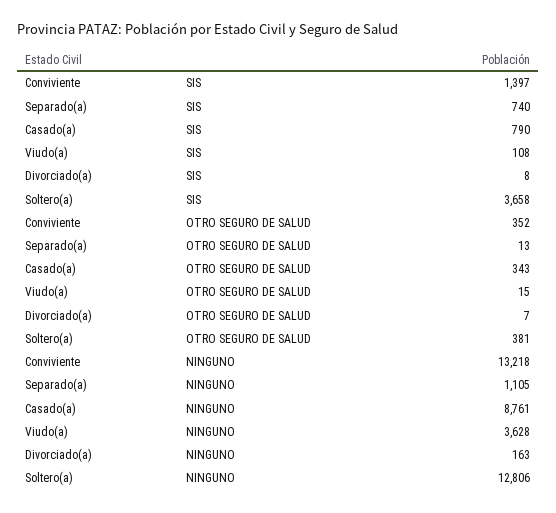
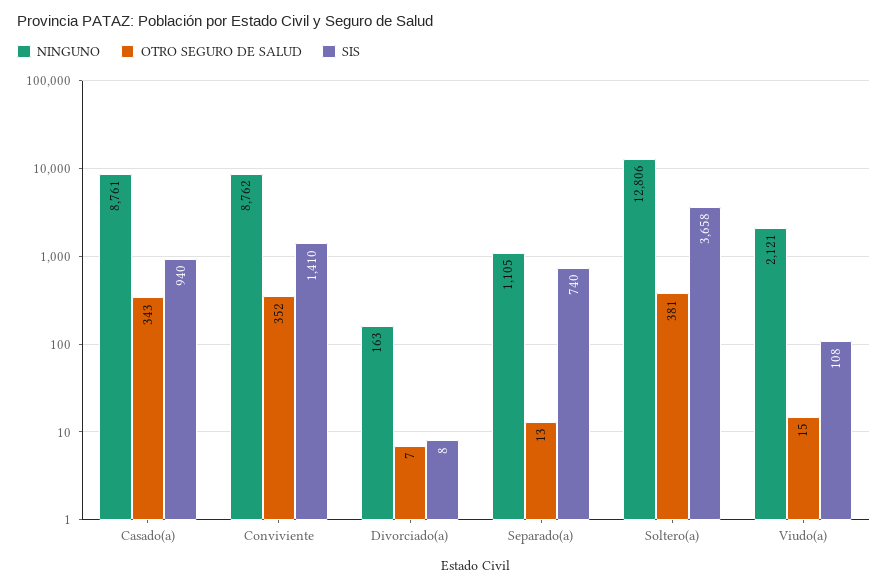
  {
    "SIS": {
-     "Conviviente": 1397,
+     "Conviviente": 1410,
      "Separado(a)": 740,
-     "Casado(a)": 790,
+     "Casado(a)": 940,
      "Viudo(a)": 108,
      "Divorciado(a)": 8,
      "Soltero(a)": 3658
    },
    "OTRO SEGURO DE SALUD": {
      "Conviviente": 352,
      "Separado(a)": 13,
      "Casado(a)": 343,
      "Viudo(a)": 15,
      "Divorciado(a)": 7,
      "Soltero(a)": 381
    },
    "NINGUNO": {
-     "Conviviente": 13218,
+     "Conviviente": 8762,
      "Separado(a)": 1105,
      "Casado(a)": 8761,
-     "Viudo(a)": 3628,
+     "Viudo(a)": 2121,
      "Divorciado(a)": 163,
      "Soltero(a)": 12806
    }
  }

